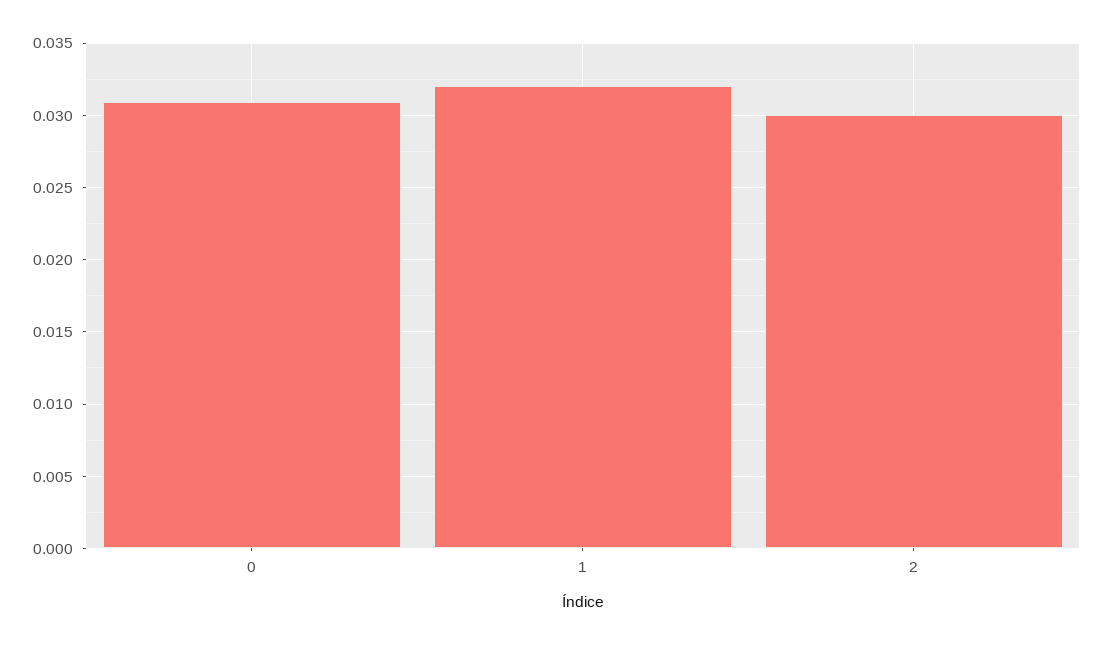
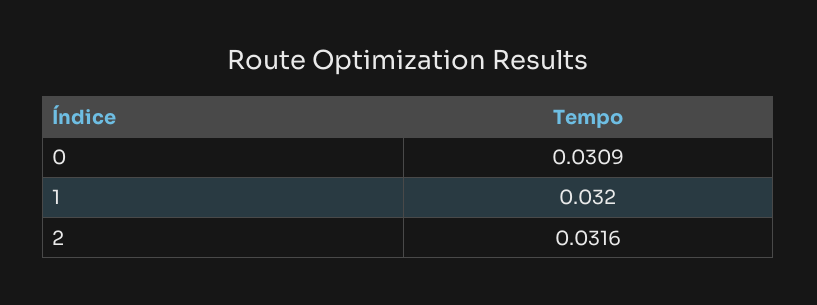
  {
    "0": 0.0309,
    "1": 0.032,
-   "2": 0.03
+   "2": 0.0316
  }

